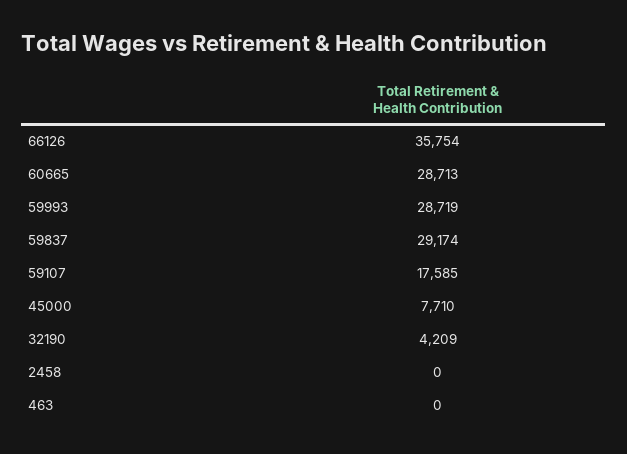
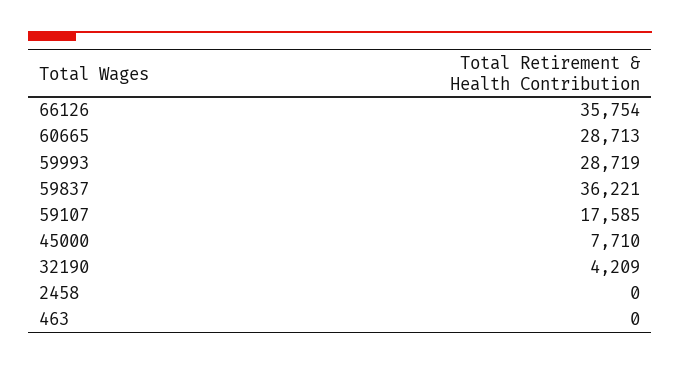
  {
    "66126": 35754,
    "60665": 28713,
    "59993": 28719,
-   "59837": 29174,
+   "59837": 36221,
    "59107": 17585,
    "45000": 7710,
    "32190": 4209,
    "2458": 0,
    "463": 0
  }

